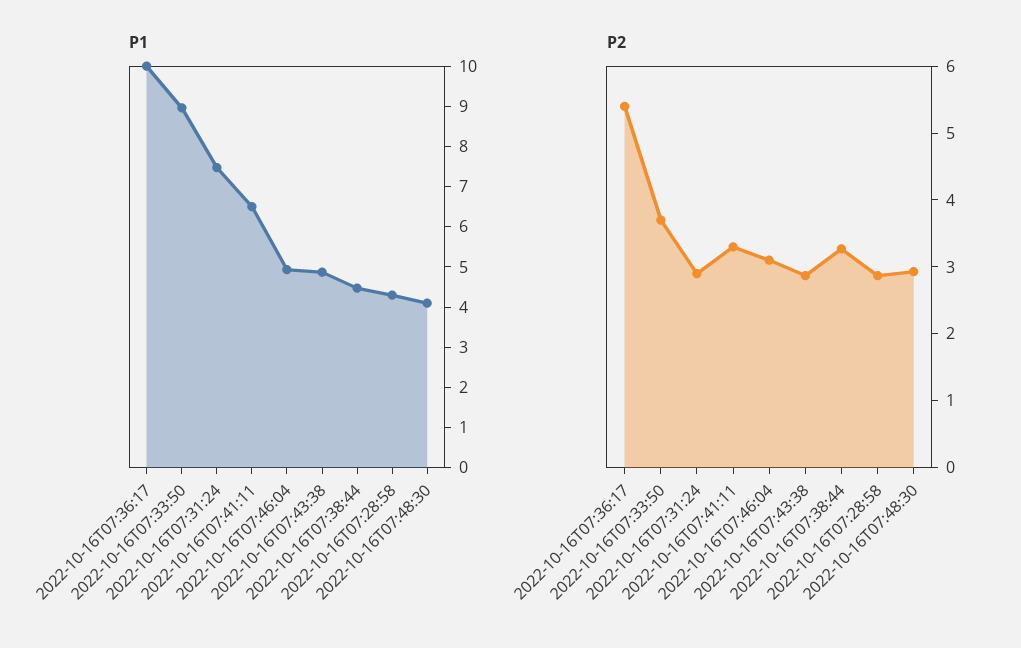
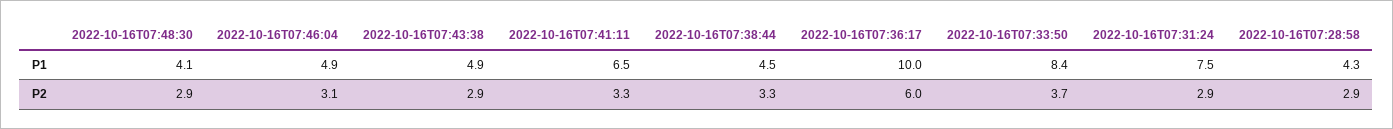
  {
    "P1": {
      "2022-10-16T07:36:17": 10,
-     "2022-10-16T07:33:50": 9,
+     "2022-10-16T07:33:50": 8.4,
      "2022-10-16T07:31:24": 7.5,
      "2022-10-16T07:41:11": 6.5,
      "2022-10-16T07:46:04": 4.9,
      "2022-10-16T07:43:38": 4.9,
      "2022-10-16T07:38:44": 4.5,
      "2022-10-16T07:28:58": 4.3,
      "2022-10-16T07:48:30": 4.1
    },
    "P2": {
-     "2022-10-16T07:36:17": 5.4,
+     "2022-10-16T07:36:17": 6,
      "2022-10-16T07:33:50": 3.7,
      "2022-10-16T07:31:24": 2.9,
      "2022-10-16T07:41:11": 3.3,
      "2022-10-16T07:46:04": 3.1,
      "2022-10-16T07:43:38": 2.9,
      "2022-10-16T07:38:44": 3.3,
      "2022-10-16T07:28:58": 2.9,
      "2022-10-16T07:48:30": 2.9
    }
  }

